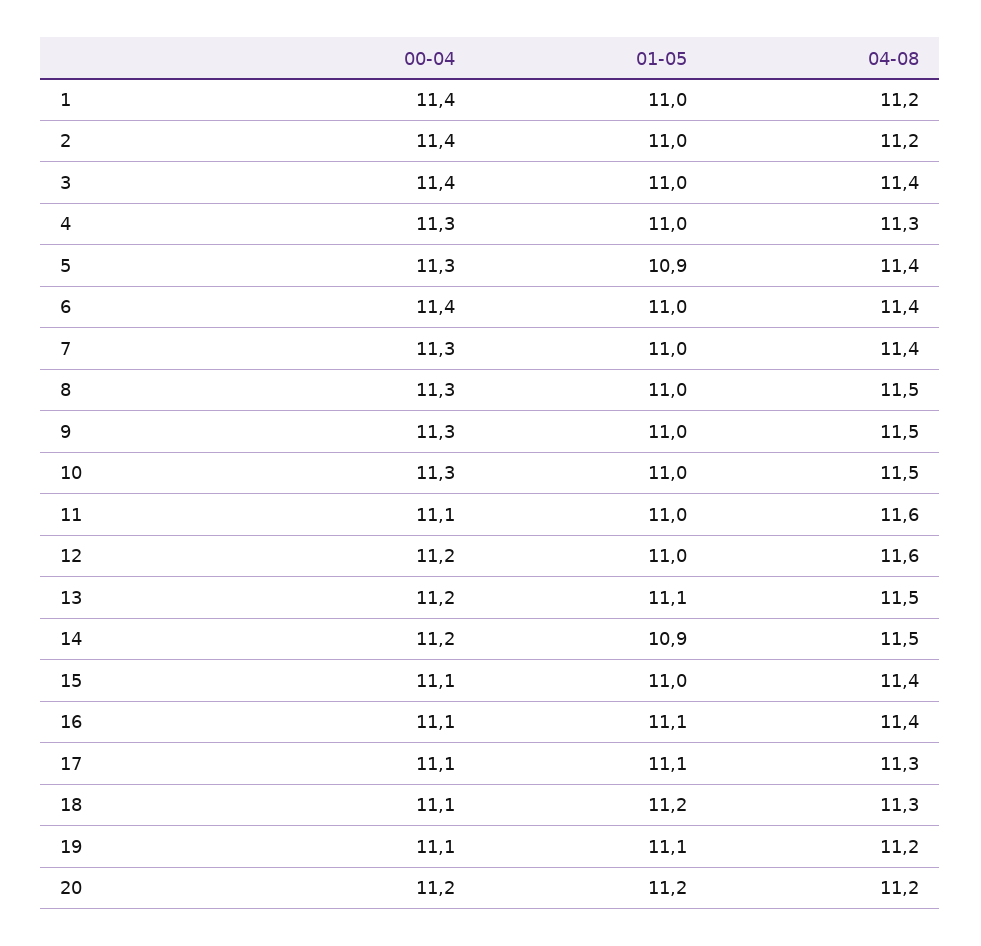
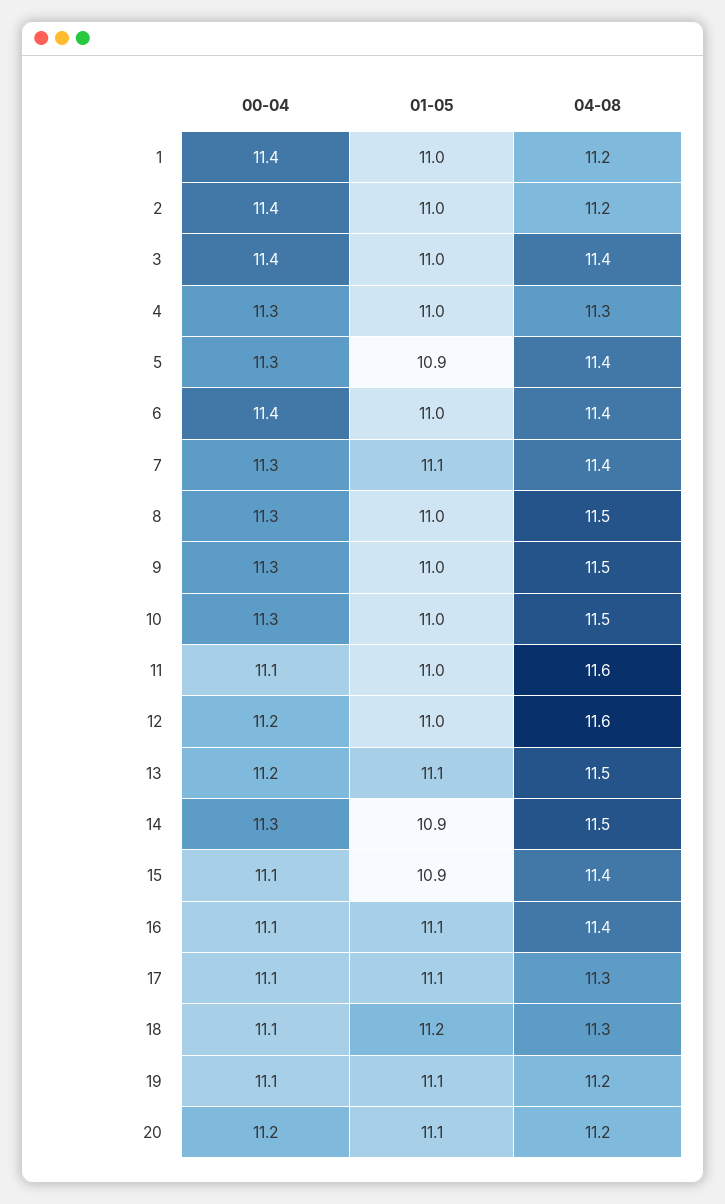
  {
    "00-04": {
      "1": 11.4,
      "2": 11.4,
      "3": 11.4,
      "4": 11.3,
      "5": 11.3,
      "6": 11.4,
      "7": 11.3,
      "8": 11.3,
      "9": 11.3,
      "10": 11.3,
      "11": 11.1,
      "12": 11.2,
      "13": 11.2,
-     "14": 11.2,
+     "14": 11.3,
      "15": 11.1,
      "16": 11.1,
      "17": 11.1,
      "18": 11.1,
      "19": 11.1,
      "20": 11.2
    },
    "01-05": {
      "1": 11,
      "2": 11,
      "3": 11,
      "4": 11,
      "5": 10.9,
      "6": 11,
-     "7": 11,
+     "7": 11.1,
      "8": 11,
      "9": 11,
      "10": 11,
      "11": 11,
      "12": 11,
      "13": 11.1,
      "14": 10.9,
-     "15": 11,
+     "15": 10.9,
      "16": 11.1,
      "17": 11.1,
      "18": 11.2,
      "19": 11.1,
-     "20": 11.2
+     "20": 11.1
    },
    "04-08": {
      "1": 11.2,
      "2": 11.2,
      "3": 11.4,
      "4": 11.3,
      "5": 11.4,
      "6": 11.4,
      "7": 11.4,
      "8": 11.5,
      "9": 11.5,
      "10": 11.5,
      "11": 11.6,
      "12": 11.6,
      "13": 11.5,
      "14": 11.5,
      "15": 11.4,
      "16": 11.4,
      "17": 11.3,
      "18": 11.3,
      "19": 11.2,
      "20": 11.2
    }
  }

